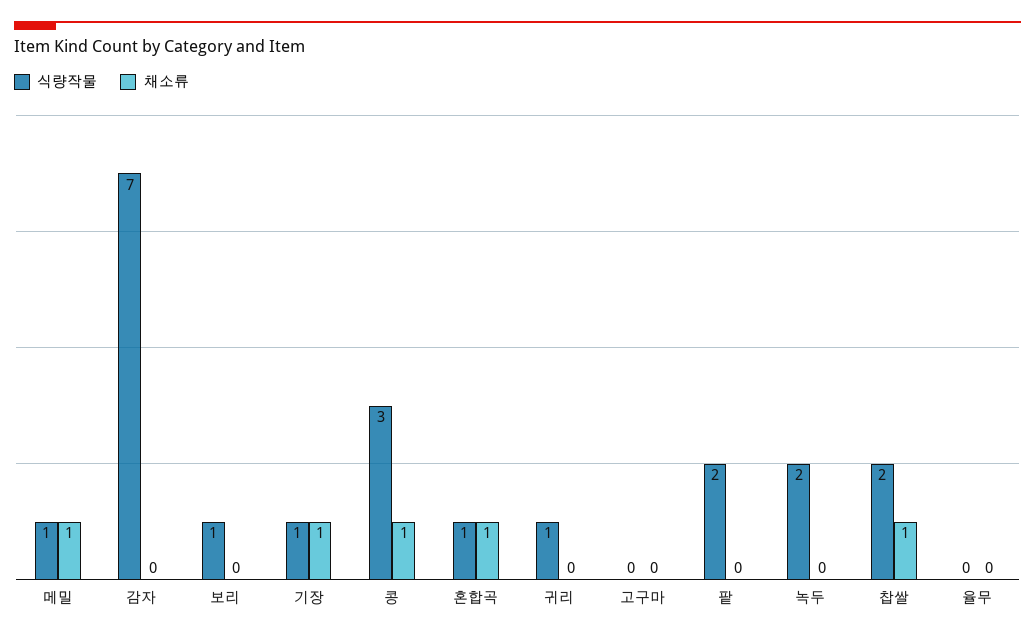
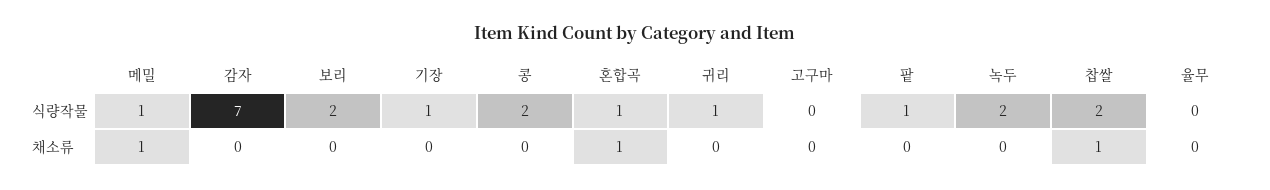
  {
    "식량작물": {
      "메밀": 1,
      "감자": 7,
-     "보리": 1,
+     "보리": 2,
      "기장": 1,
-     "콩": 3,
+     "콩": 2,
      "혼합곡": 1,
      "귀리": 1,
      "고구마": 0,
-     "팥": 2,
+     "팥": 1,
      "녹두": 2,
      "찹쌀": 2,
      "율무": 0
    },
    "채소류": {
      "메밀": 1,
      "감자": 0,
      "보리": 0,
-     "기장": 1,
+     "기장": 0,
-     "콩": 1,
+     "콩": 0,
      "혼합곡": 1,
      "귀리": 0,
      "고구마": 0,
      "팥": 0,
      "녹두": 0,
      "찹쌀": 1,
      "율무": 0
    }
  }

